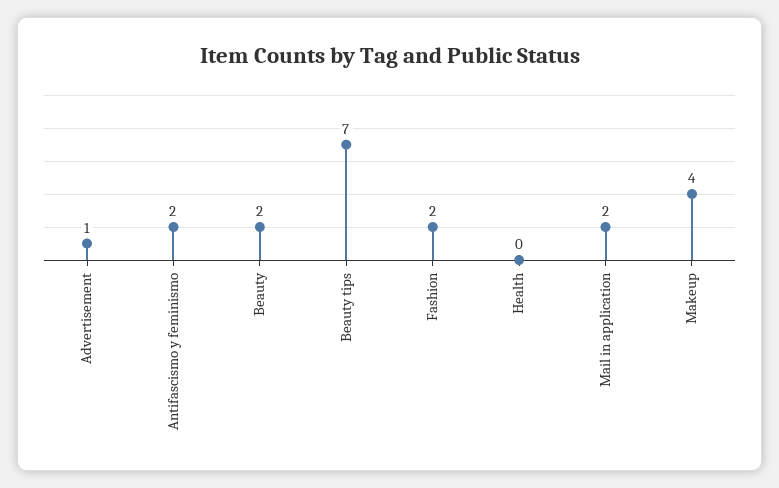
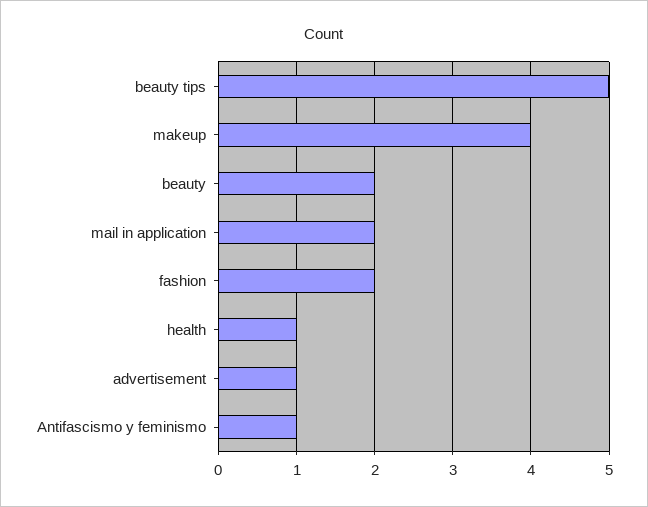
  {
    "Advertisement": 1,
-   "Antifascismo y feminismo": 2,
+   "Antifascismo y feminismo": 1,
    "Beauty": 2,
-   "Beauty tips": 7,
+   "Beauty tips": 5,
    "Fashion": 2,
-   "Health": 0,
+   "Health": 1,
    "Mail in application": 2,
    "Makeup": 4
  }

